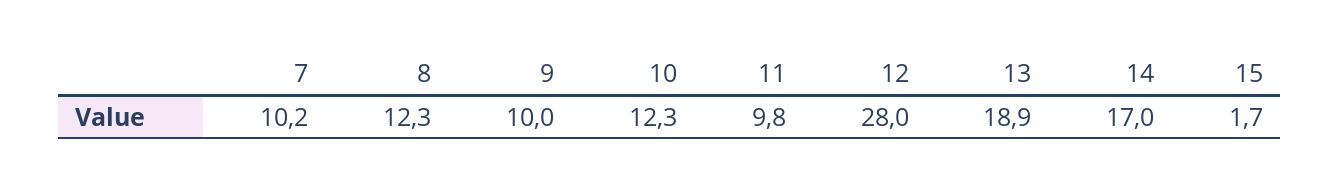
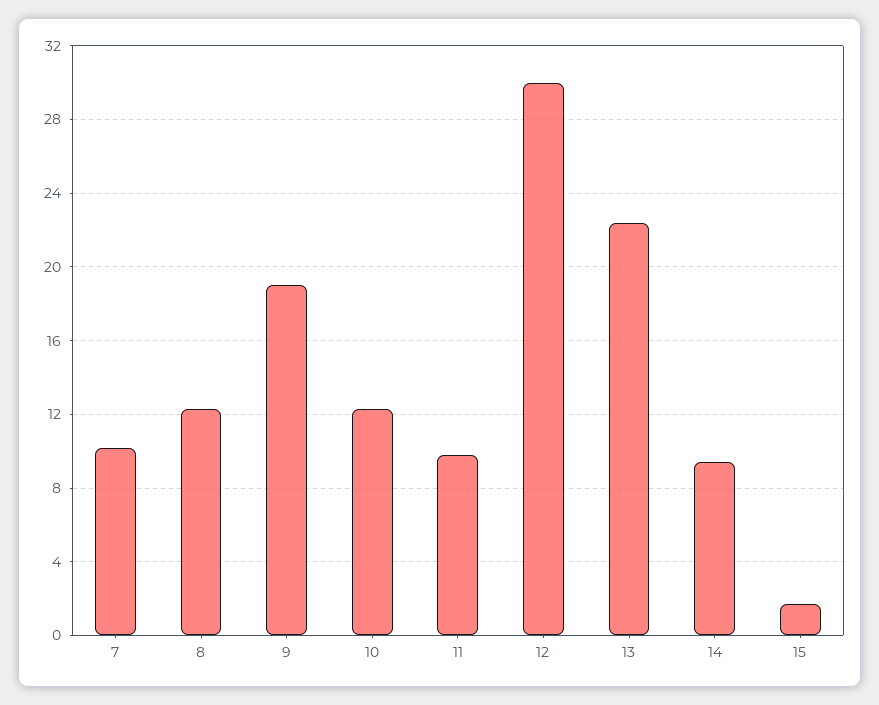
  {
    "7": 10.2,
    "8": 12.3,
-   "9": 10,
+   "9": 19,
    "10": 12.3,
    "11": 9.8,
-   "12": 28,
+   "12": 30,
-   "13": 18.9,
+   "13": 22.5,
-   "14": 17,
+   "14": 9.5,
    "15": 1.7
  }

